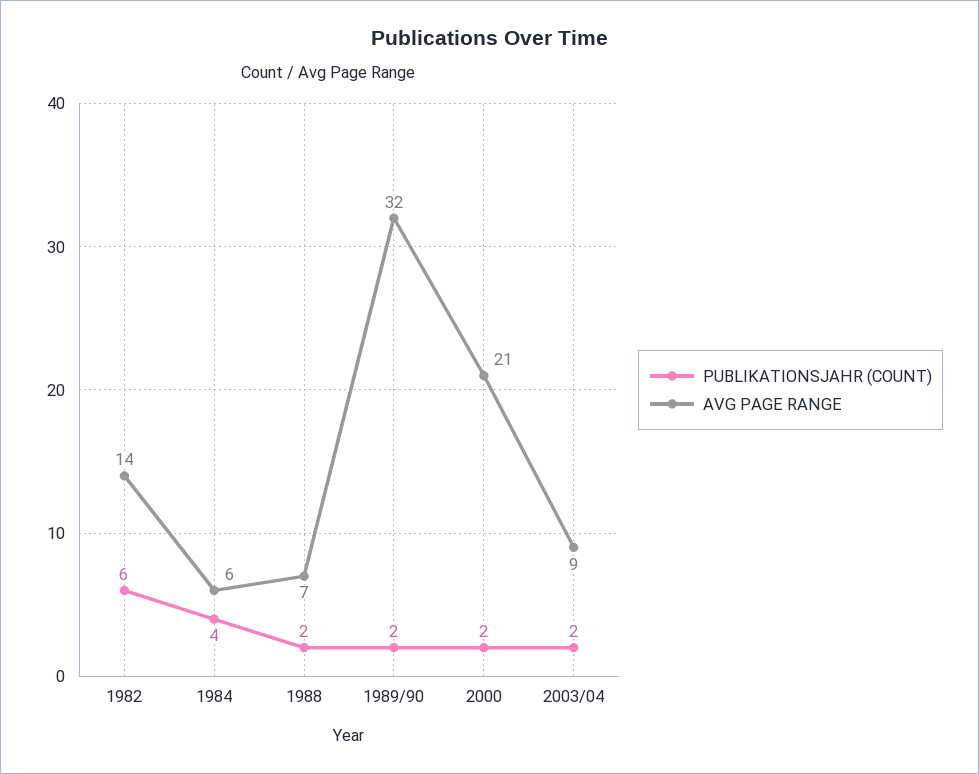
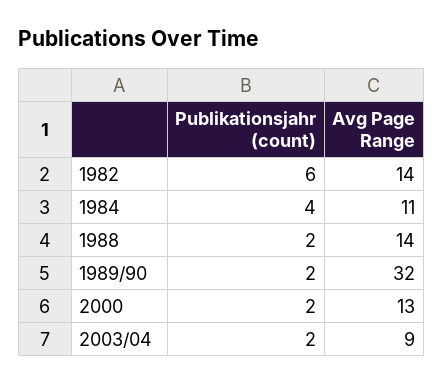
  {
    "PUBLIKATIONSJAHR (COUNT)": {
      "1982": 6,
      "1984": 4,
      "1988": 2,
      "1989/90": 2,
      "2000": 2,
      "2003/04": 2
    },
    "AVG PAGE RANGE": {
      "1982": 14,
-     "1984": 6,
+     "1984": 11,
-     "1988": 7,
+     "1988": 14,
      "1989/90": 32,
-     "2000": 21,
+     "2000": 13,
      "2003/04": 9
    }
  }

